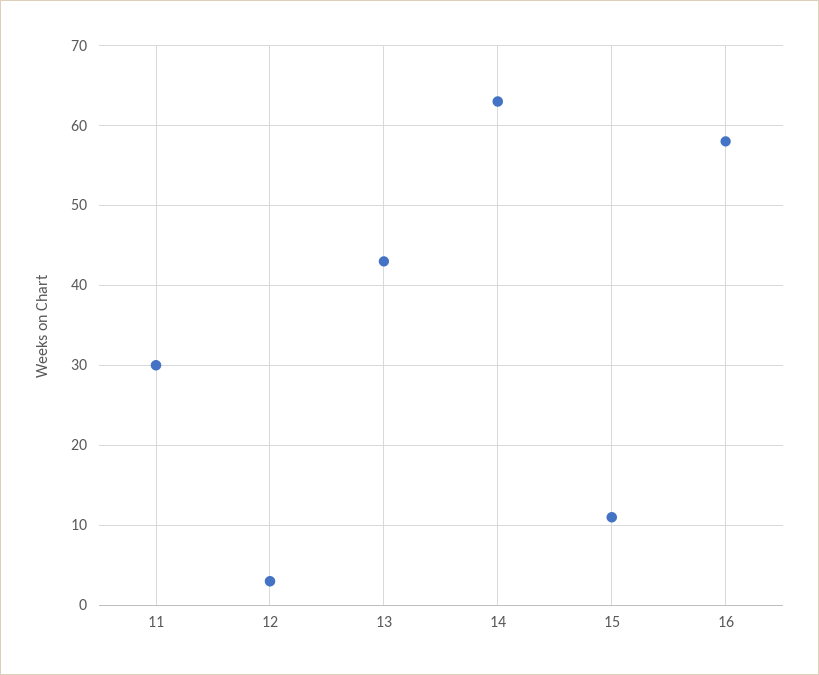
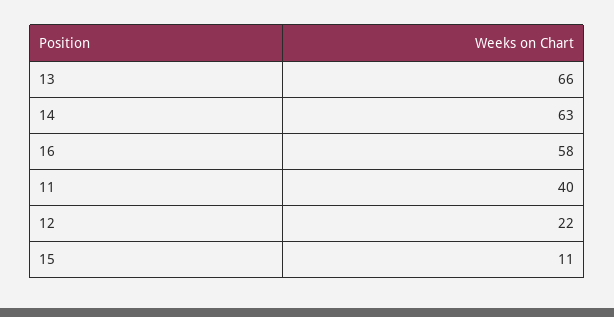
  {
-   "11": 30,
+   "11": 40,
-   "12": 3,
+   "12": 22,
-   "13": 43,
+   "13": 66,
    "14": 63,
    "15": 11,
    "16": 58
  }

